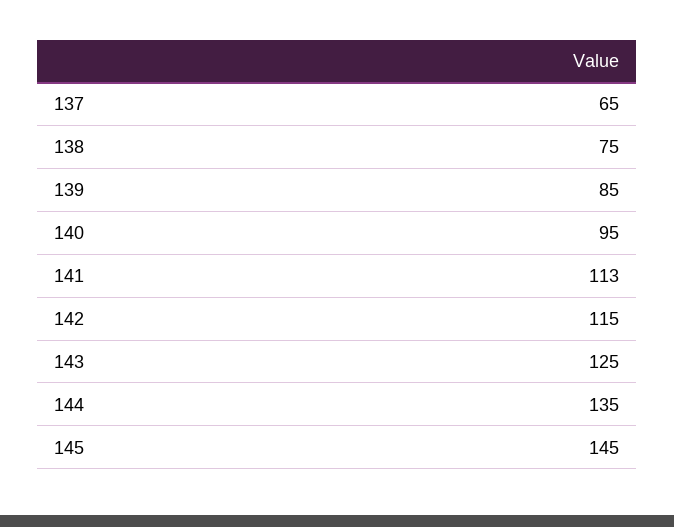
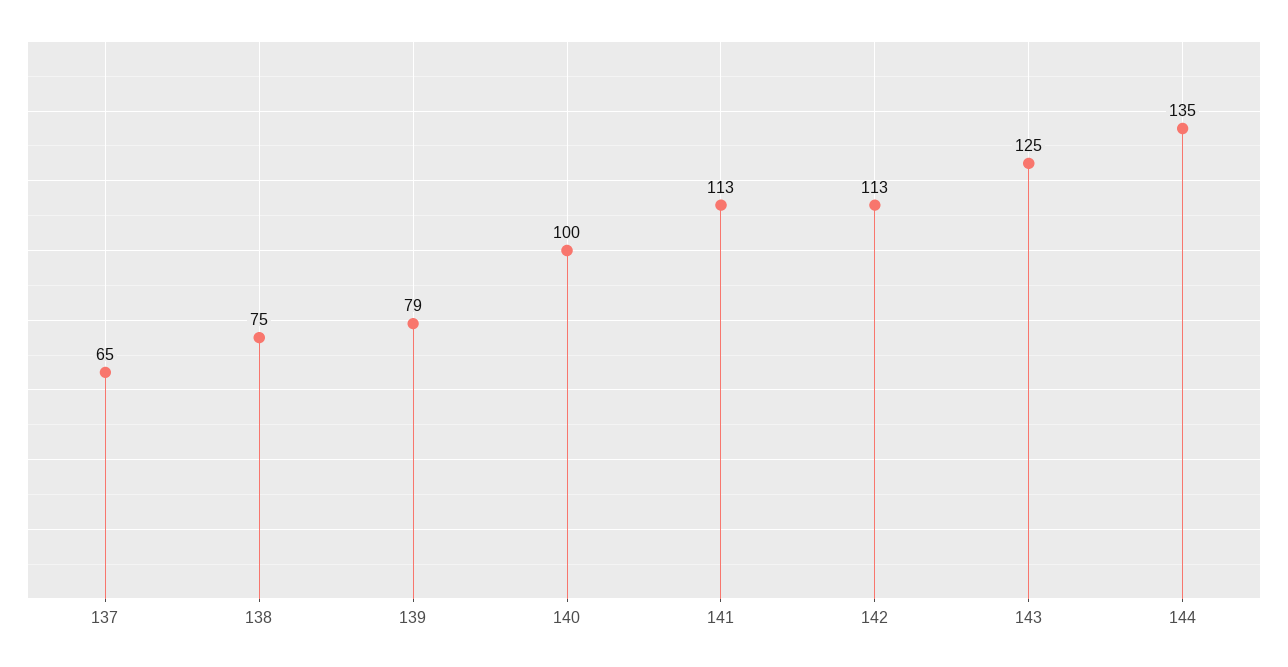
  {
    "137": 65,
    "138": 75,
-   "139": 85,
+   "139": 79,
-   "140": 95,
+   "140": 100,
    "141": 113,
-   "142": 115,
+   "142": 113,
    "143": 125,
-   "144": 135,
+   "144": 135
-   "145": 145
  }

